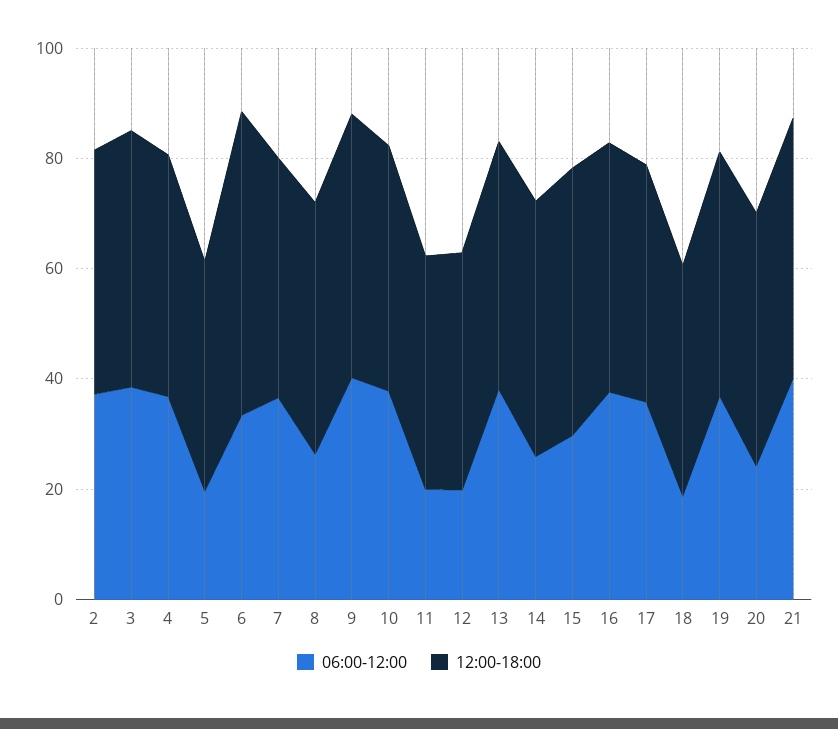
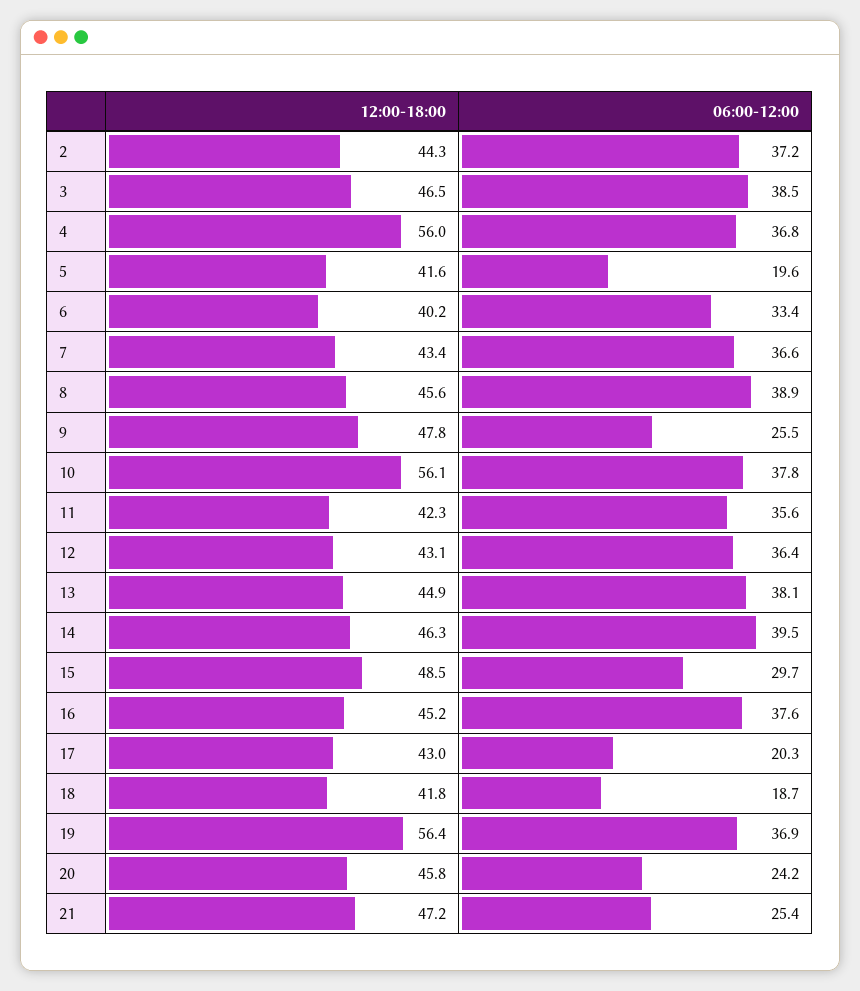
  {
    "06:00-12:00": {
      "2": 37.2,
      "3": 38.5,
      "4": 36.8,
      "5": 19.6,
      "6": 33.4,
      "7": 36.6,
-     "8": 25,
+     "8": 38.9,
-     "9": 40,
+     "9": 25.5,
      "10": 37.8,
-     "11": 20,
+     "11": 35.6,
-     "12": 20,
+     "12": 36.4,
      "13": 38.1,
-     "14": 25,
+     "14": 39.5,
      "15": 29.7,
      "16": 37.6,
-     "17": 35,
+     "17": 20.3,
      "18": 18.7,
      "19": 36.9,
      "20": 24.2,
-     "21": 40
+     "21": 25.4
    },
    "12:00-18:00": {
      "2": 44.3,
      "3": 46.5,
-     "4": 45,
+     "4": 56,
      "5": 41.6,
-     "6": 55,
+     "6": 40.2,
      "7": 43.4,
      "8": 45.6,
      "9": 47.8,
-     "10": 45,
+     "10": 56.1,
      "11": 42.3,
      "12": 43.1,
      "13": 44.9,
      "14": 46.3,
      "15": 48.5,
      "16": 45.2,
      "17": 43,
      "18": 41.8,
-     "19": 45,
+     "19": 56.4,
      "20": 45.8,
      "21": 47.2
    }
  }

